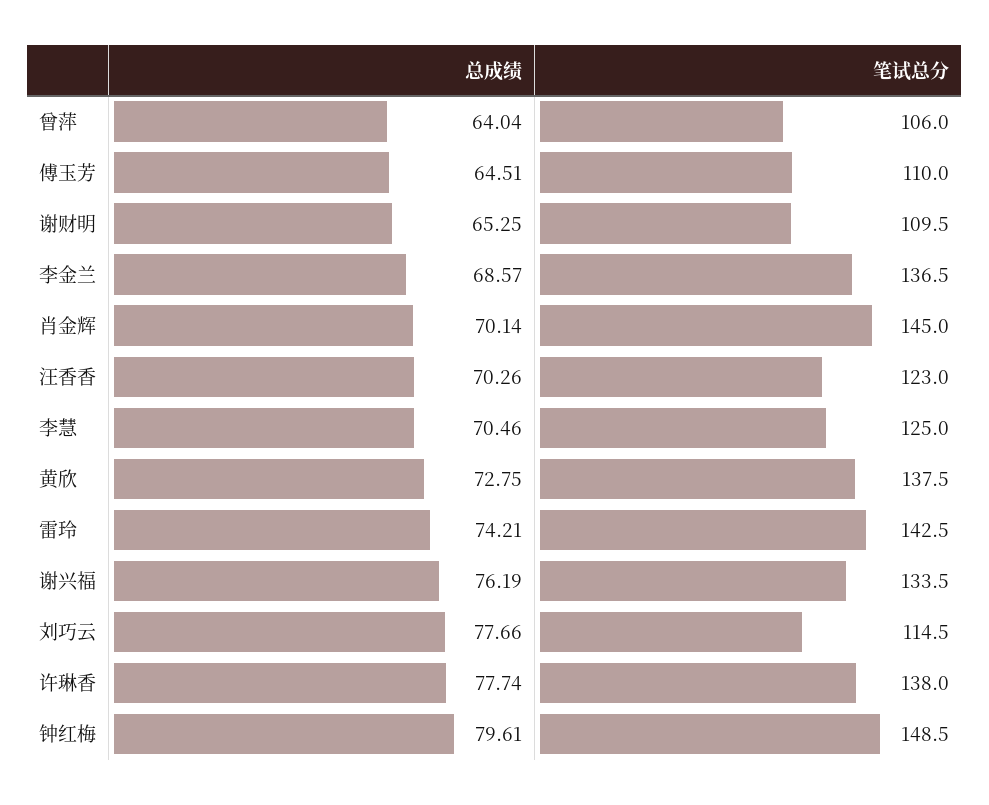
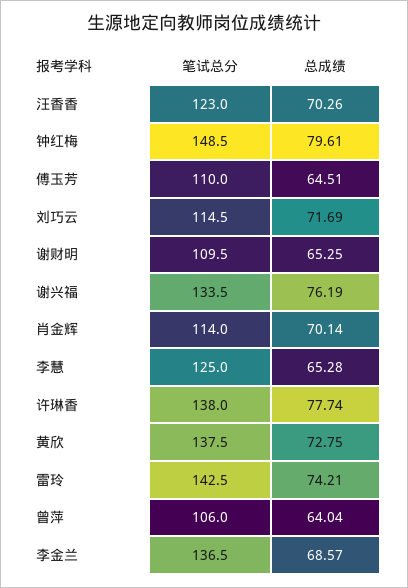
  {
    "总成绩": {
      "曾萍": 64.04,
      "傅玉芳": 64.51,
      "谢财明": 65.25,
      "李金兰": 68.57,
      "肖金辉": 70.14,
      "汪香香": 70.26,
-     "李慧": 70.46,
+     "李慧": 65.28,
      "黄欣": 72.75,
      "雷玲": 74.21,
      "谢兴福": 76.19,
-     "刘巧云": 77.66,
+     "刘巧云": 71.69,
      "许琳香": 77.74,
      "钟红梅": 79.61
    },
    "笔试总分": {
      "曾萍": 106,
      "傅玉芳": 110,
      "谢财明": 109.5,
      "李金兰": 136.5,
-     "肖金辉": 145,
+     "肖金辉": 114,
      "汪香香": 123,
      "李慧": 125,
      "黄欣": 137.5,
      "雷玲": 142.5,
      "谢兴福": 133.5,
      "刘巧云": 114.5,
      "许琳香": 138,
      "钟红梅": 148.5
    }
  }

